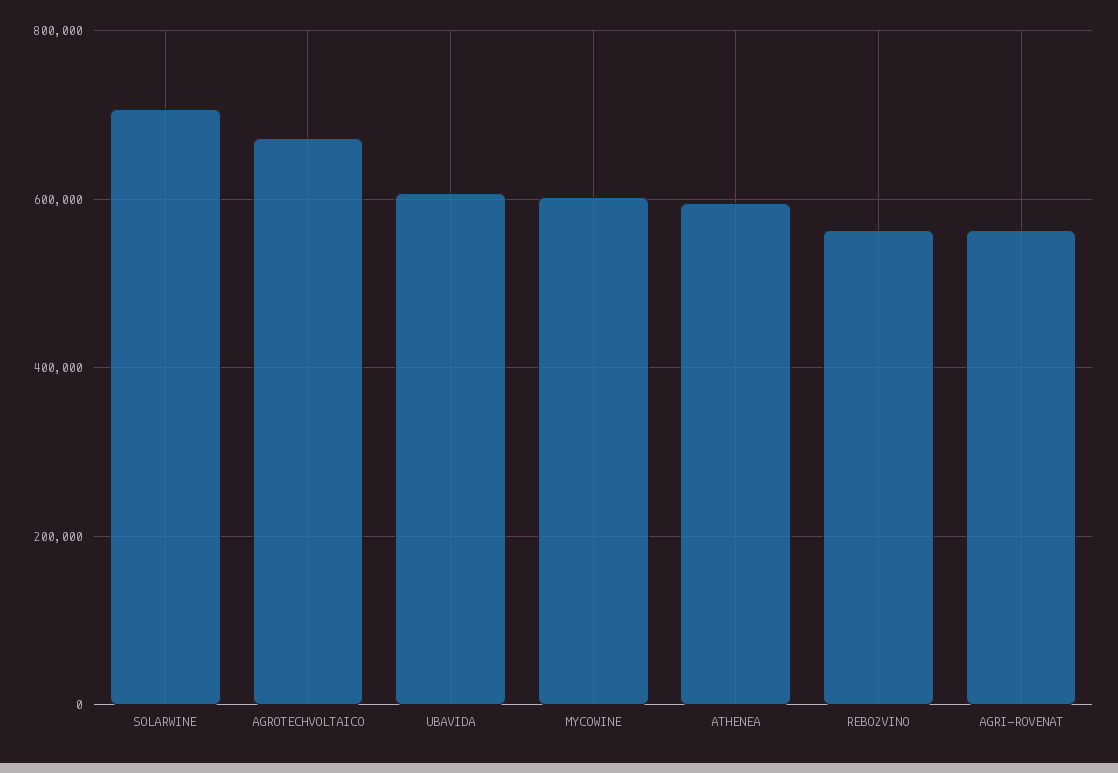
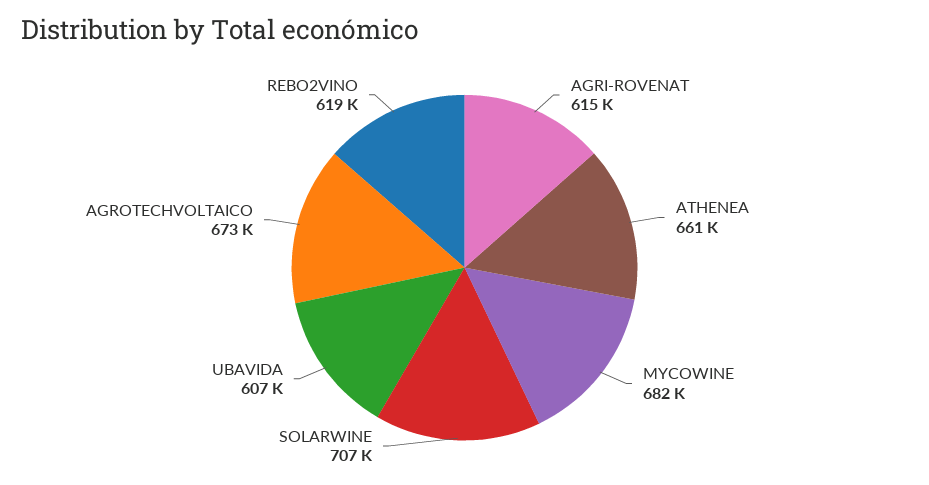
  {
    "SOLARWINE": 707000,
    "AGROTECHVOLTAICO": 673000,
    "UBAVIDA": 607000,
-   "MYCOWINE": 600000,
+   "MYCOWINE": 682000,
-   "ATHENEA": 600000,
+   "ATHENEA": 661000,
-   "REBO2VINO": 560000,
+   "REBO2VINO": 619000,
-   "AGRI-ROVENAT": 560000
+   "AGRI-ROVENAT": 615000
  }

